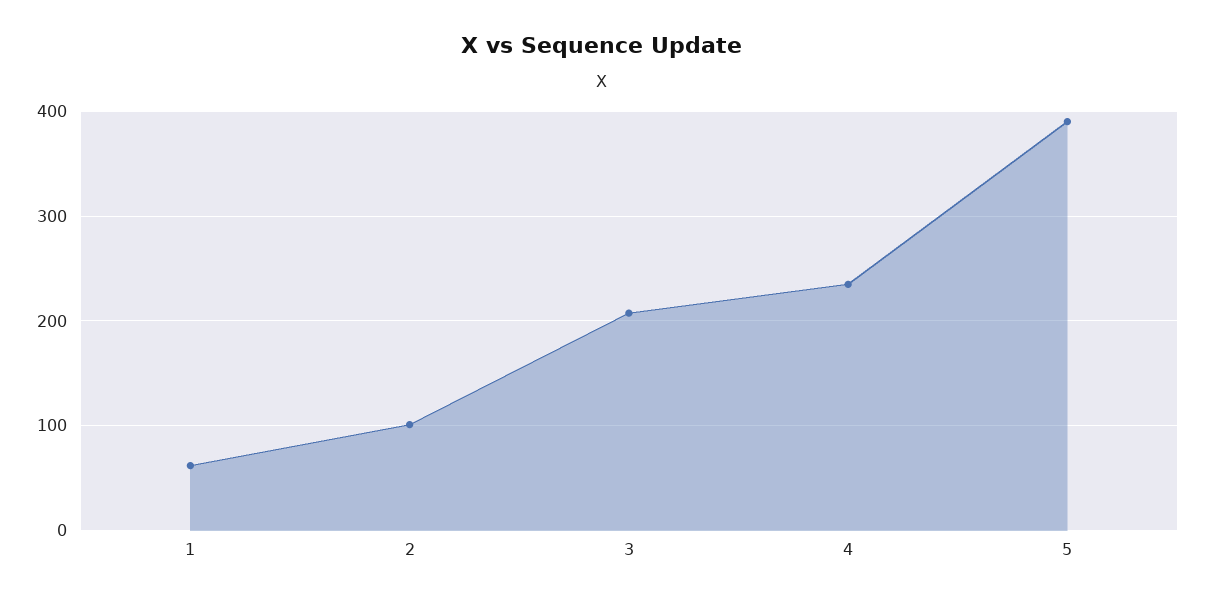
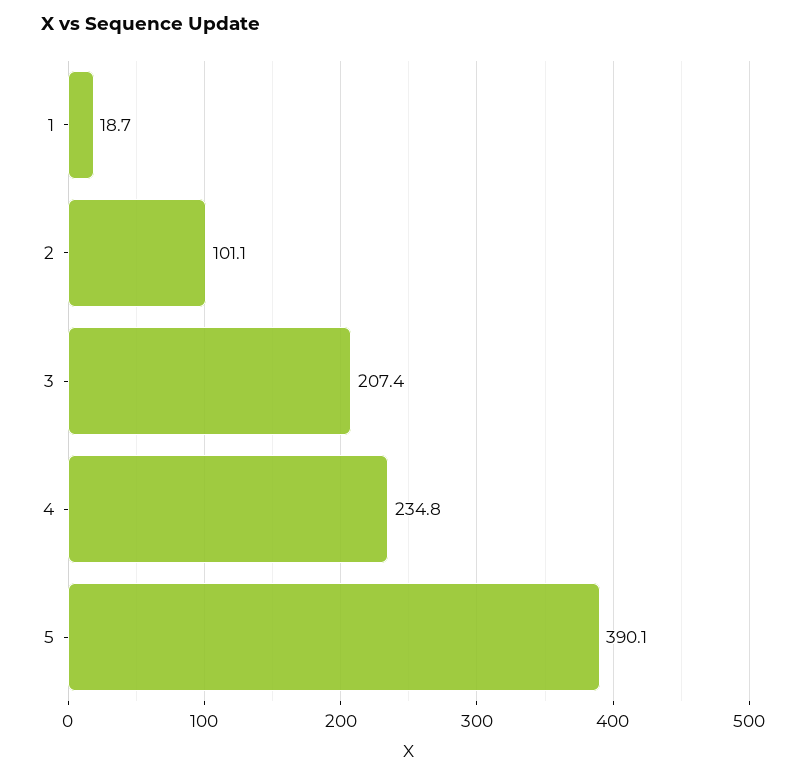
  {
-   "1": 60,
+   "1": 18.7,
    "2": 101.1,
    "3": 207.4,
    "4": 234.8,
    "5": 390.1
  }

